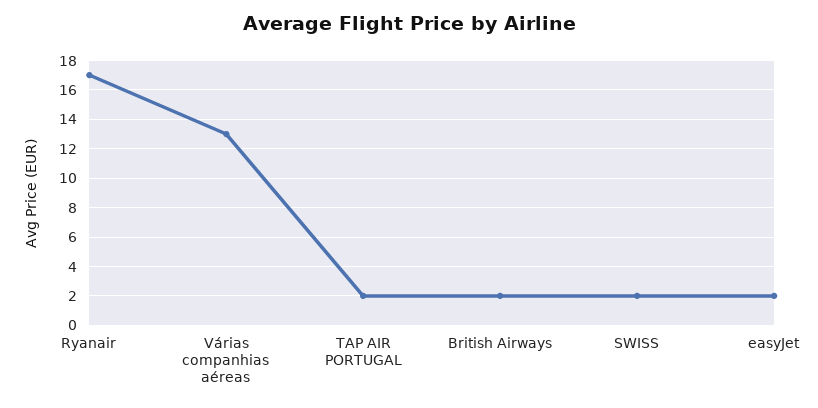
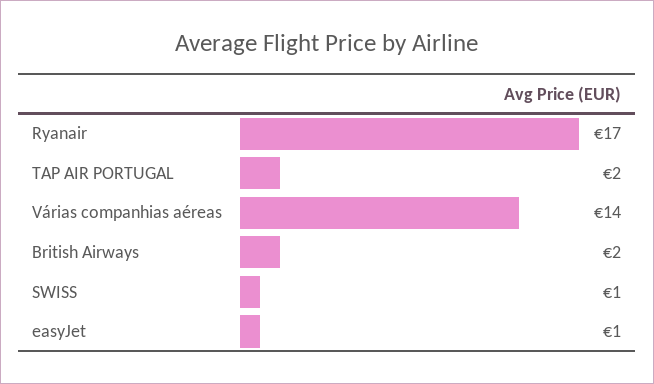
  {
    "Ryanair": 17,
-   "Várias companhias aéreas": 13,
+   "Várias companhias aéreas": 14,
    "TAP AIR PORTUGAL": 2,
    "British Airways": 2,
-   "SWISS": 2,
+   "SWISS": 1,
-   "easyJet": 2
+   "easyJet": 1
  }

